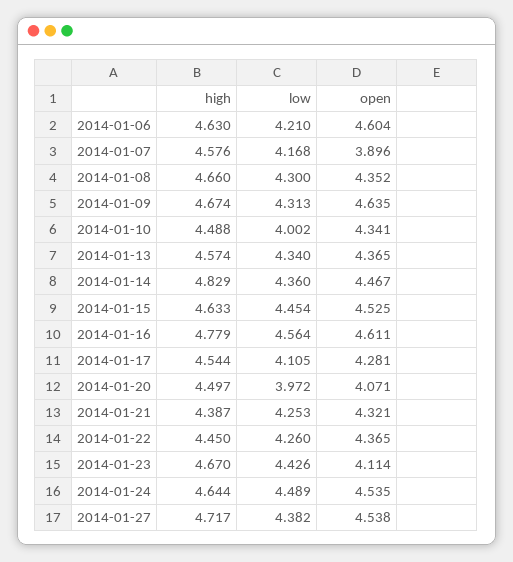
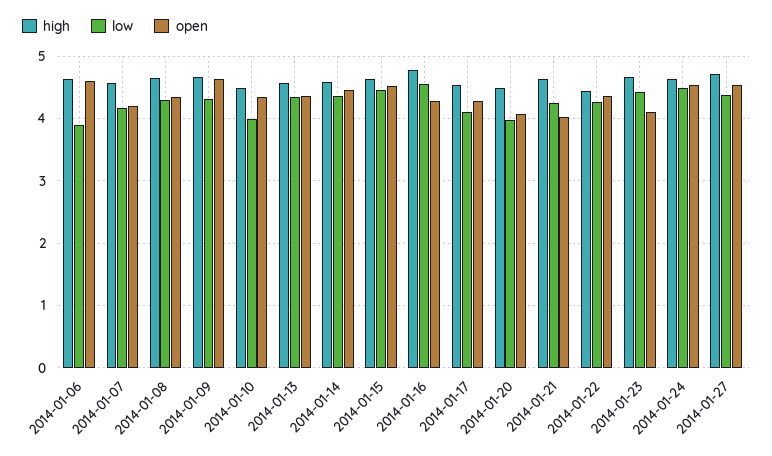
  {
    "high": {
      "2014-01-06": 4.63,
      "2014-01-07": 4.576,
      "2014-01-08": 4.66,
      "2014-01-09": 4.674,
      "2014-01-10": 4.488,
      "2014-01-13": 4.574,
-     "2014-01-14": 4.829,
+     "2014-01-14": 4.6,
      "2014-01-15": 4.633,
      "2014-01-16": 4.779,
      "2014-01-17": 4.544,
      "2014-01-20": 4.497,
-     "2014-01-21": 4.387,
+     "2014-01-21": 4.6,
      "2014-01-22": 4.45,
      "2014-01-23": 4.67,
      "2014-01-24": 4.644,
      "2014-01-27": 4.717
    },
    "low": {
-     "2014-01-06": 4.21,
+     "2014-01-06": 3.9,
      "2014-01-07": 4.168,
      "2014-01-08": 4.3,
      "2014-01-09": 4.313,
      "2014-01-10": 4.002,
      "2014-01-13": 4.34,
      "2014-01-14": 4.36,
      "2014-01-15": 4.454,
      "2014-01-16": 4.564,
      "2014-01-17": 4.105,
      "2014-01-20": 3.972,
      "2014-01-21": 4.253,
      "2014-01-22": 4.26,
      "2014-01-23": 4.426,
      "2014-01-24": 4.489,
      "2014-01-27": 4.382
    },
    "open": {
      "2014-01-06": 4.604,
-     "2014-01-07": 3.896,
+     "2014-01-07": 4.2,
      "2014-01-08": 4.352,
      "2014-01-09": 4.635,
      "2014-01-10": 4.341,
      "2014-01-13": 4.365,
      "2014-01-14": 4.467,
      "2014-01-15": 4.525,
-     "2014-01-16": 4.611,
+     "2014-01-16": 4.3,
      "2014-01-17": 4.281,
      "2014-01-20": 4.071,
-     "2014-01-21": 4.321,
+     "2014-01-21": 4,
      "2014-01-22": 4.365,
      "2014-01-23": 4.114,
      "2014-01-24": 4.535,
      "2014-01-27": 4.538
    }
  }

